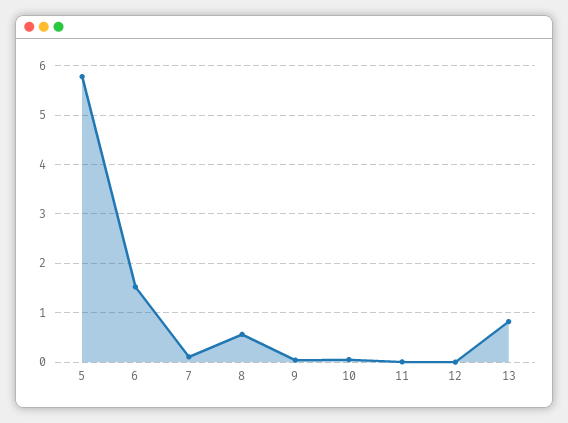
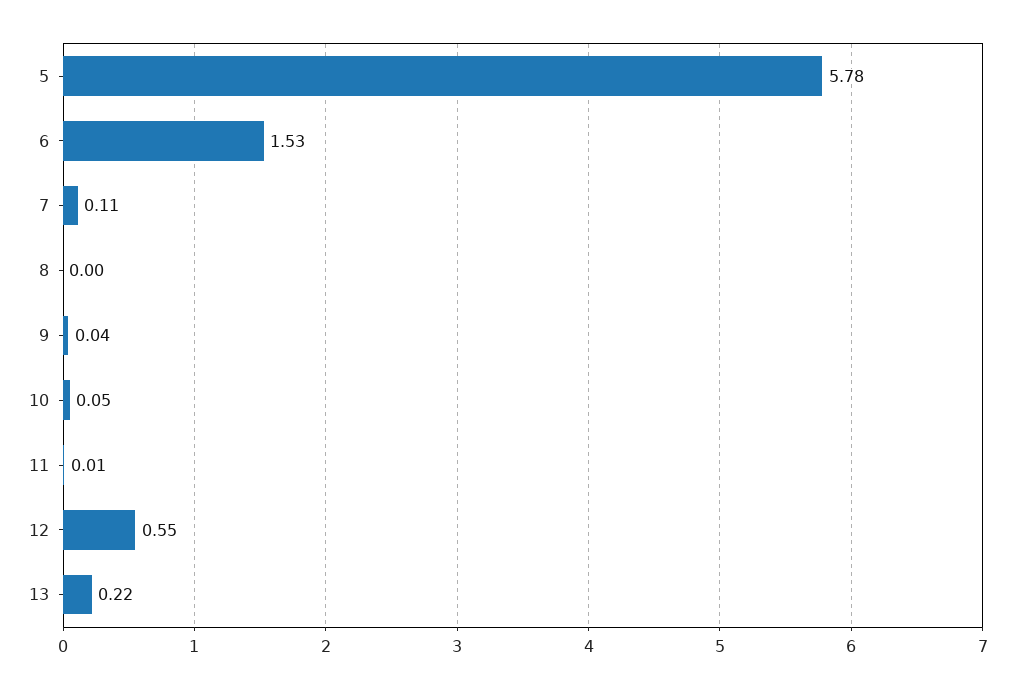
  {
    "5": 5.78,
    "6": 1.53,
    "7": 0.11,
-   "8": 0.6,
+   "8": 0,
    "9": 0.04,
    "10": 0.05,
    "11": 0.01,
-   "12": 0,
+   "12": 0.55,
-   "13": 0.8
+   "13": 0.22
  }

